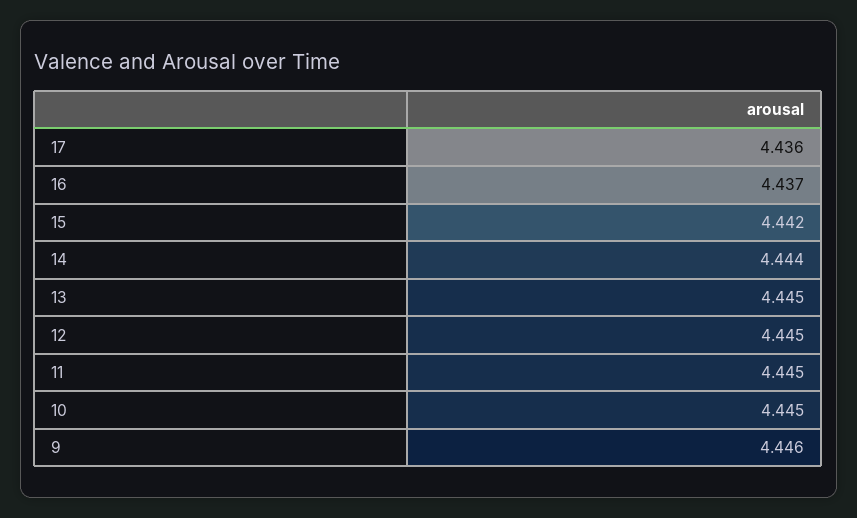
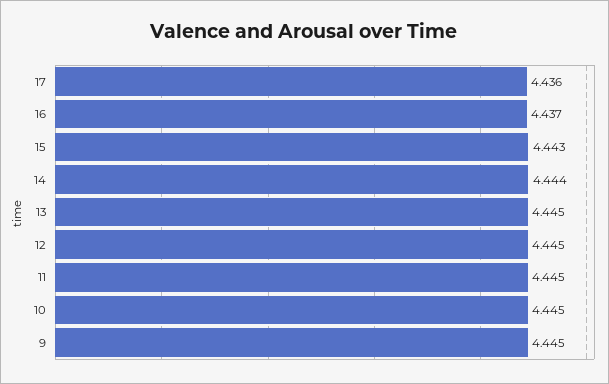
  {
    "17": 4.436,
    "16": 4.437,
-   "15": 4.442,
+   "15": 4.443,
    "14": 4.444,
    "13": 4.445,
    "12": 4.445,
    "11": 4.445,
    "10": 4.445,
-   "9": 4.446
+   "9": 4.445
  }

